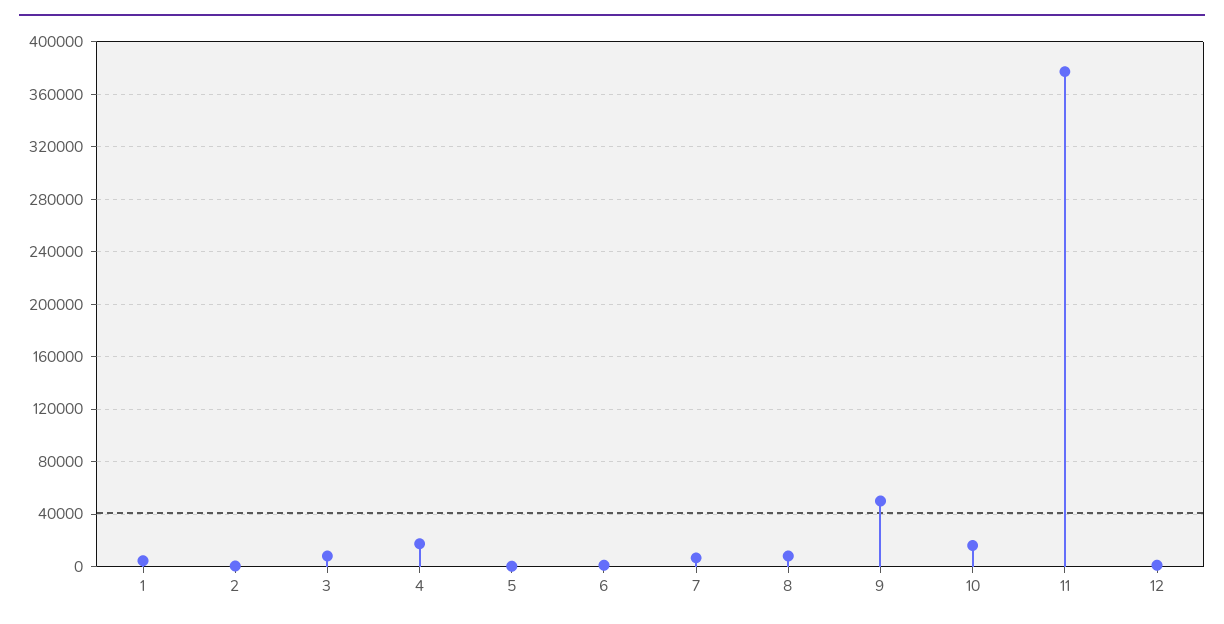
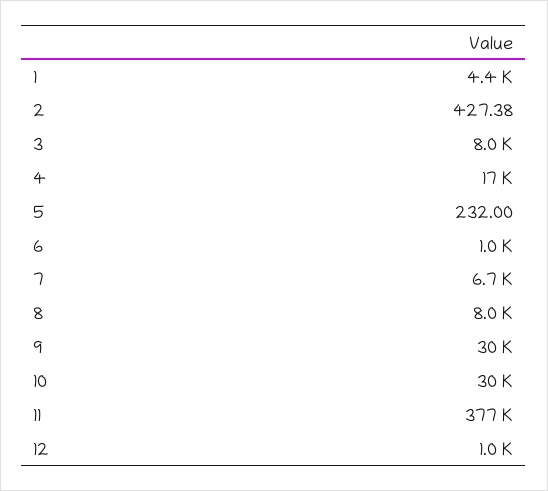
  {
    "1": 4400,
    "2": 427.38,
    "3": 8000,
    "4": 17000,
    "5": 232,
    "6": 1000,
    "7": 6700,
    "8": 8000,
-   "9": 50000,
+   "9": 30000,
-   "10": 15000,
+   "10": 30000,
    "11": 377000,
    "12": 1000
  }

